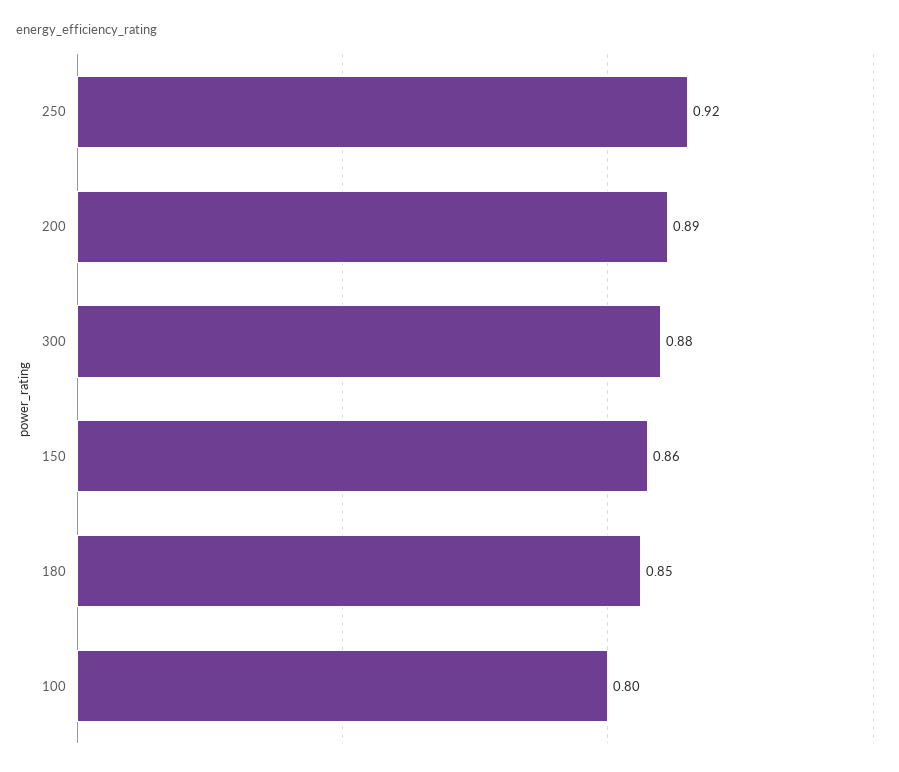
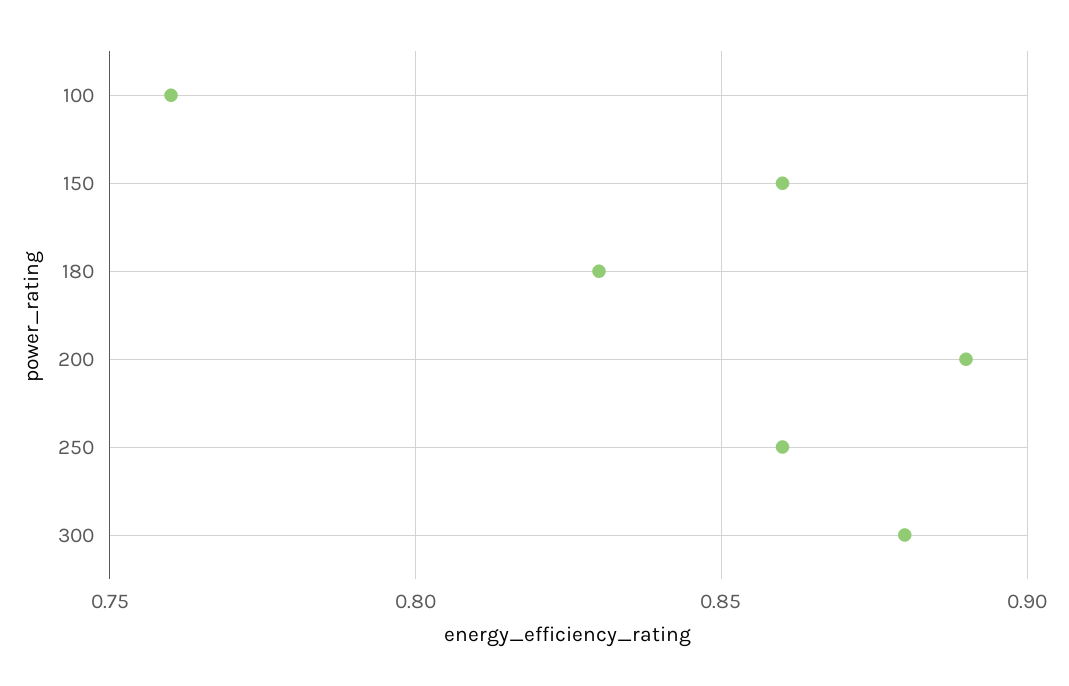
  {
-   "250": 0.92,
+   "250": 0.86,
    "200": 0.89,
    "300": 0.88,
    "150": 0.86,
-   "180": 0.85,
+   "180": 0.83,
-   "100": 0.8
+   "100": 0.76
  }

